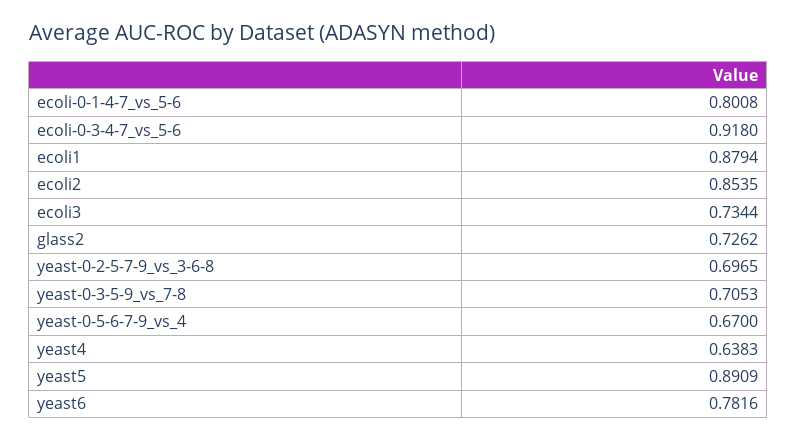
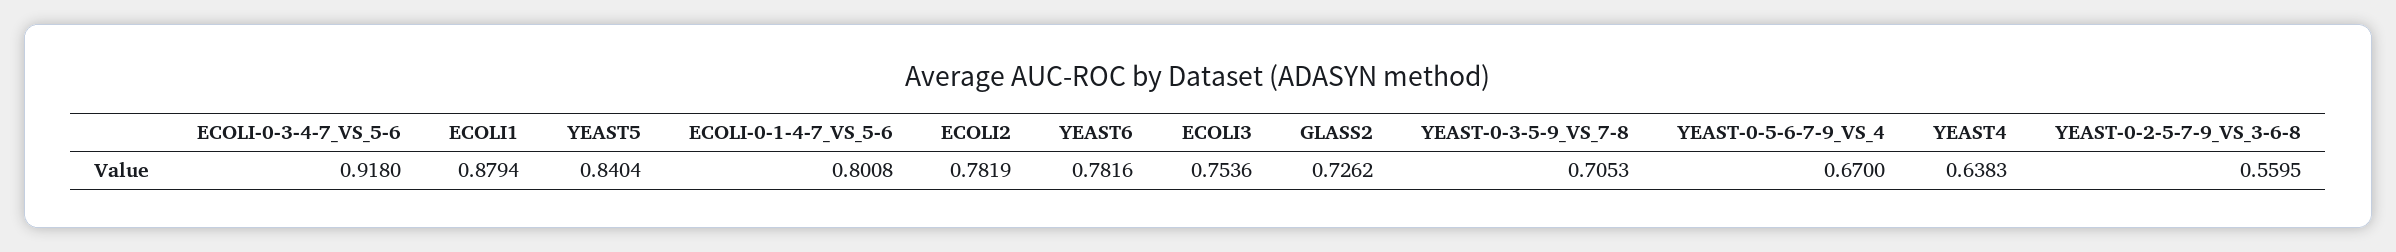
  {
    "ecoli-0-1-4-7_vs_5-6": 0.8008,
    "ecoli-0-3-4-7_vs_5-6": 0.918,
    "ecoli1": 0.8794,
-   "ecoli2": 0.8535,
+   "ecoli2": 0.7819,
-   "ecoli3": 0.7344,
+   "ecoli3": 0.7536,
    "glass2": 0.7262,
-   "yeast-0-2-5-7-9_vs_3-6-8": 0.6965,
+   "yeast-0-2-5-7-9_vs_3-6-8": 0.5595,
    "yeast-0-3-5-9_vs_7-8": 0.7053,
    "yeast-0-5-6-7-9_vs_4": 0.67,
    "yeast4": 0.6383,
-   "yeast5": 0.8909,
+   "yeast5": 0.8404,
    "yeast6": 0.7816
  }

